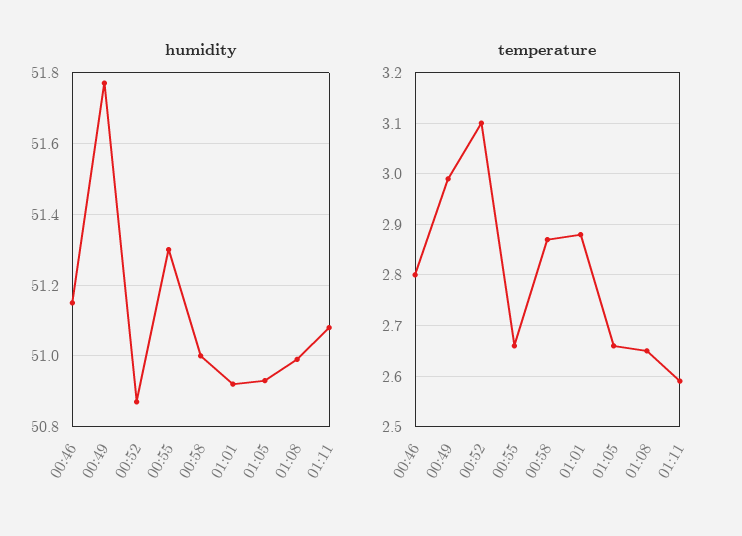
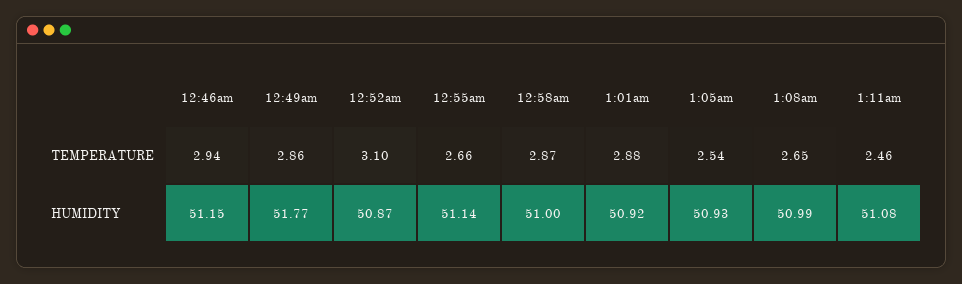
  {
    "humidity": {
      "00:46": 51.15,
      "00:49": 51.77,
      "00:52": 50.87,
-     "00:55": 51.3,
+     "00:55": 51.14,
      "00:58": 51,
      "01:01": 50.92,
      "01:05": 50.93,
      "01:08": 50.99,
      "01:11": 51.08
    },
    "temperature": {
-     "00:46": 2.8,
+     "00:46": 2.94,
-     "00:49": 3,
+     "00:49": 2.86,
      "00:52": 3.1,
      "00:55": 2.66,
      "00:58": 2.87,
      "01:01": 2.88,
-     "01:05": 2.65,
+     "01:05": 2.54,
      "01:08": 2.65,
-     "01:11": 2.6
+     "01:11": 2.46
    }
  }

